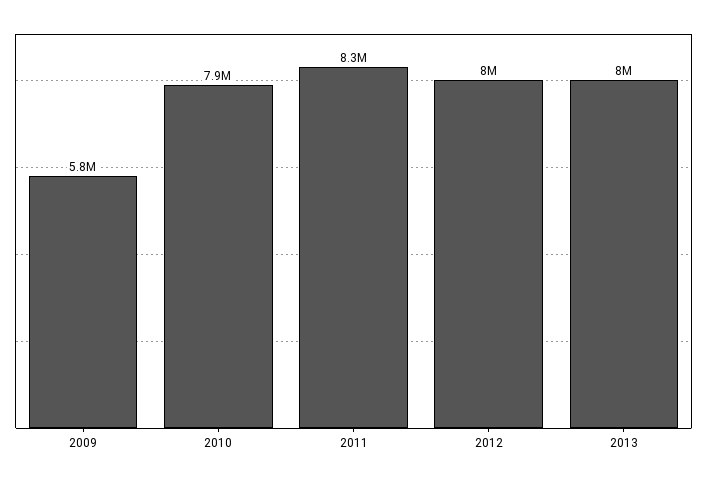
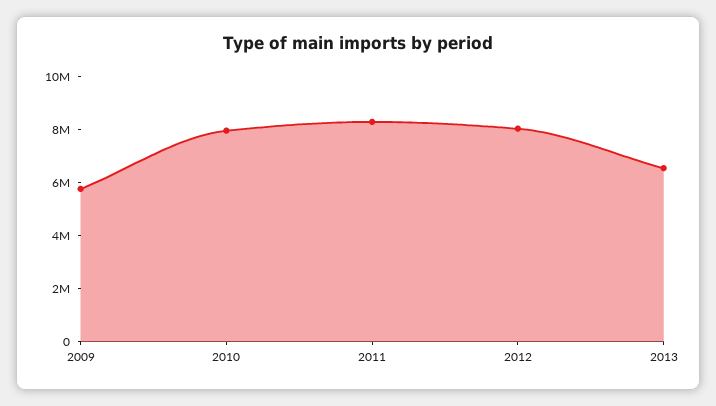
  {
    "2009": 5800000,
    "2010": 7900000,
    "2011": 8300000,
    "2012": 8000000,
-   "2013": 8000000
+   "2013": 6500000
  }

